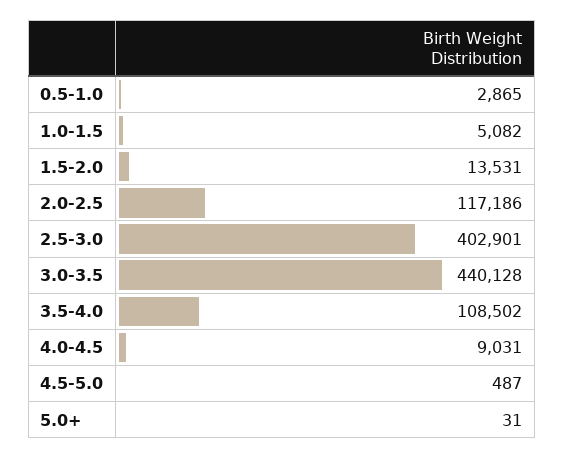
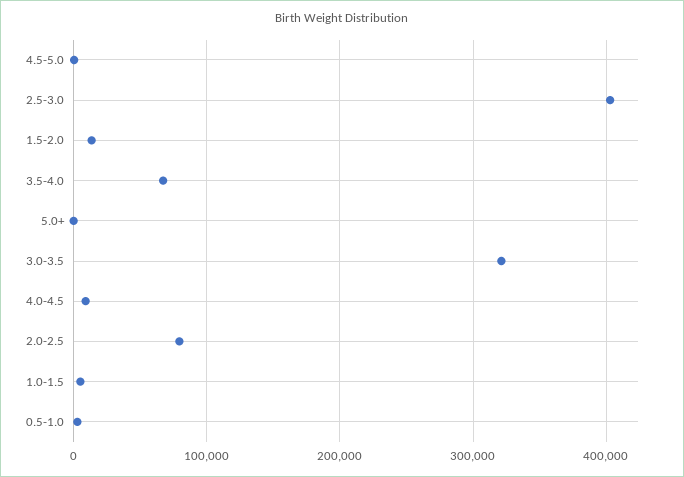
  {
    "0.5-1.0": 2865,
    "1.0-1.5": 5082,
    "1.5-2.0": 13531,
-   "2.0-2.5": 117186,
+   "2.0-2.5": 80000,
    "2.5-3.0": 402901,
-   "3.0-3.5": 440128,
+   "3.0-3.5": 320000,
-   "3.5-4.0": 108502,
+   "3.5-4.0": 70000,
    "4.0-4.5": 9031,
    "4.5-5.0": 487,
    "5.0+": 31
  }

